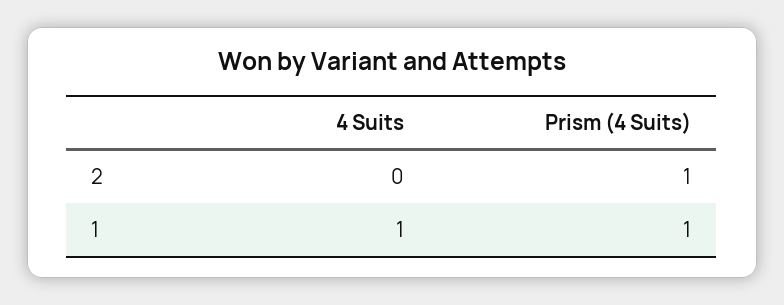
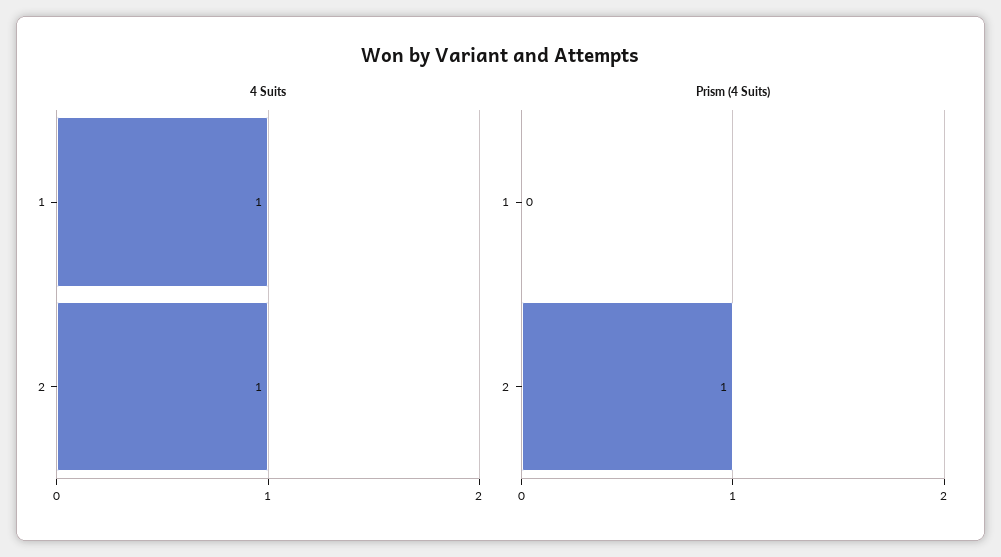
  {
    "4 Suits": {
-     "2": 0,
+     "2": 1,
      "1": 1
    },
    "Prism (4 Suits)": {
      "2": 1,
-     "1": 1
+     "1": 0
    }
  }

